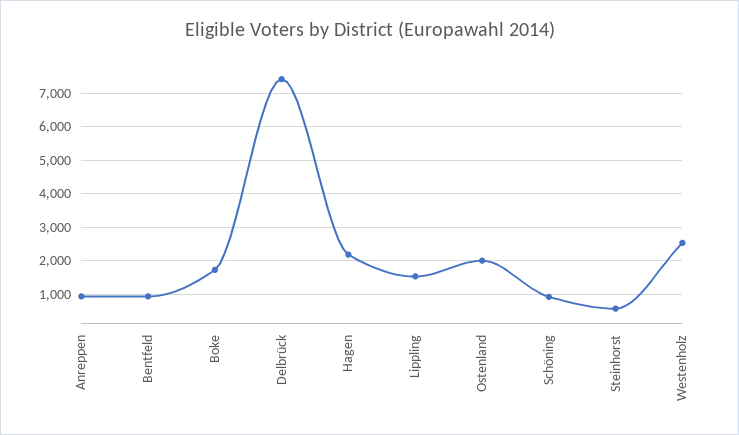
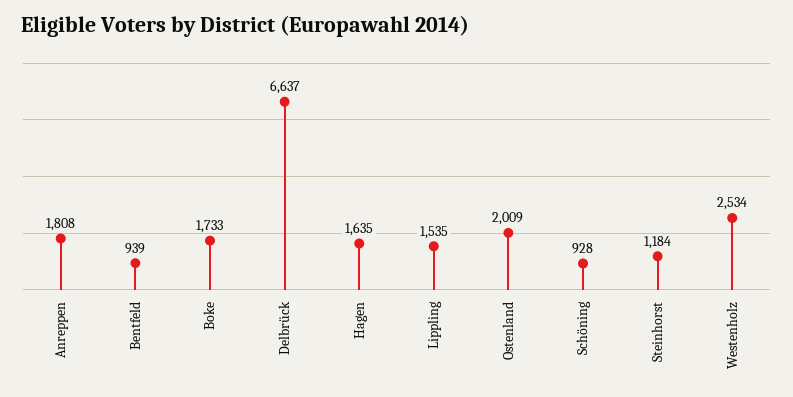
  {
-   "Anreppen": 1000,
+   "Anreppen": 1808,
    "Bentfeld": 939,
    "Boke": 1733,
-   "Delbrück": 7400,
+   "Delbrück": 6637,
-   "Hagen": 2200,
+   "Hagen": 1635,
    "Lippling": 1535,
    "Ostenland": 2009,
    "Schöning": 928,
-   "Steinhorst": 600,
+   "Steinhorst": 1184,
    "Westenholz": 2534
  }

